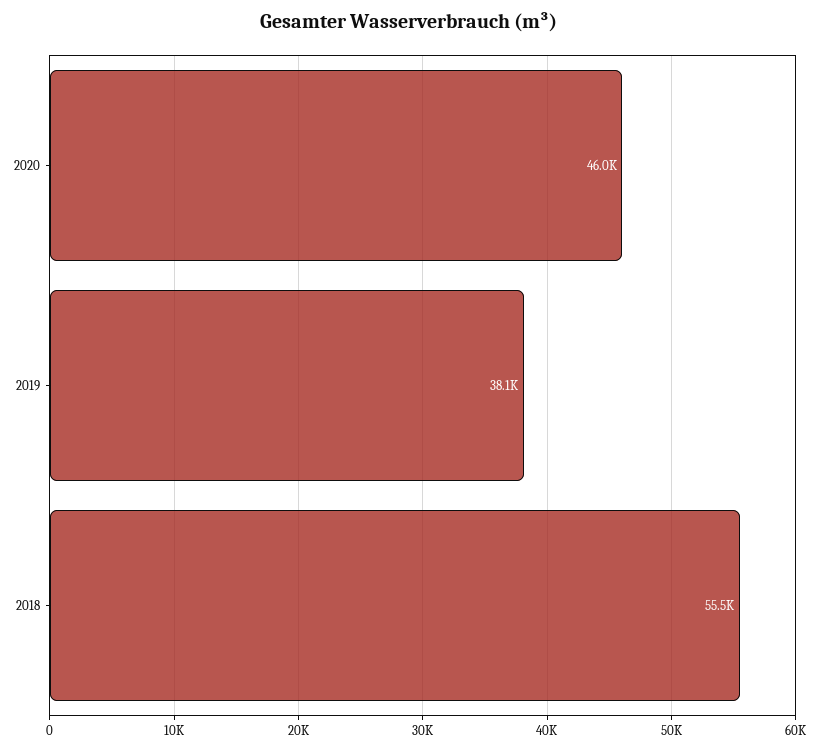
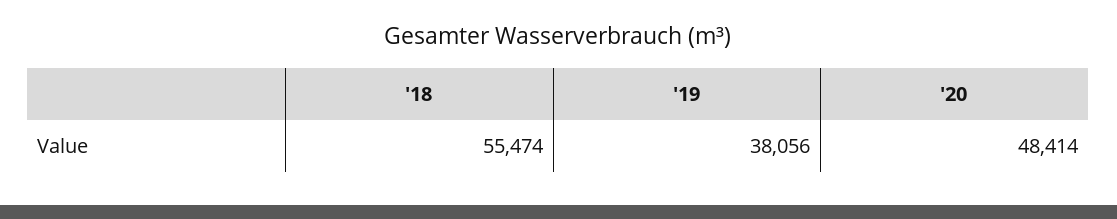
  {
-   "2020": 46000,
+   "2020": 48414,
    "2019": 38056,
    "2018": 55474
  }

